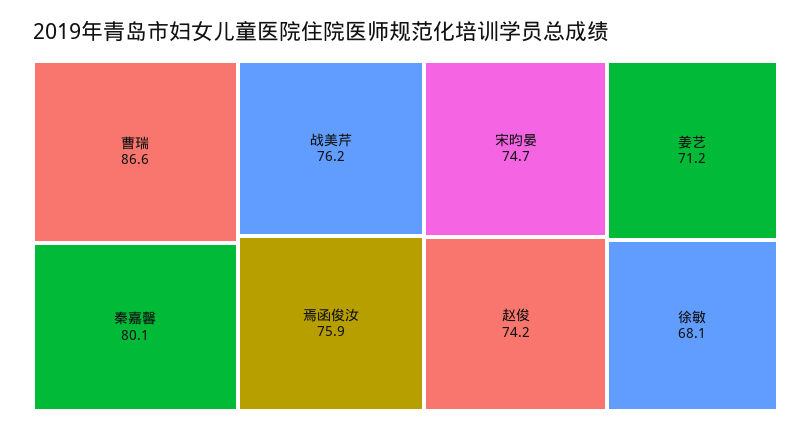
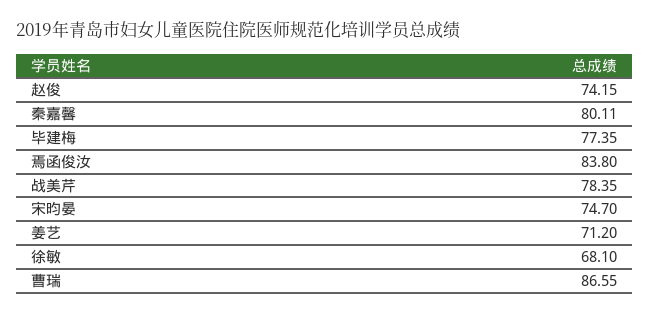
  {
    "曹瑞": 86.55,
    "秦嘉馨": 80.11,
-   "战美芹": 76.2,
+   "战美芹": 78.35,
-   "焉函俊汝": 75.9,
+   "焉函俊汝": 83.8,
    "宋昀晏": 74.7,
    "赵俊": 74.15,
    "姜艺": 71.2,
-   "徐敏": 68.1
+   "徐敏": 68.1,
+   "毕建梅": 77.35
  }

